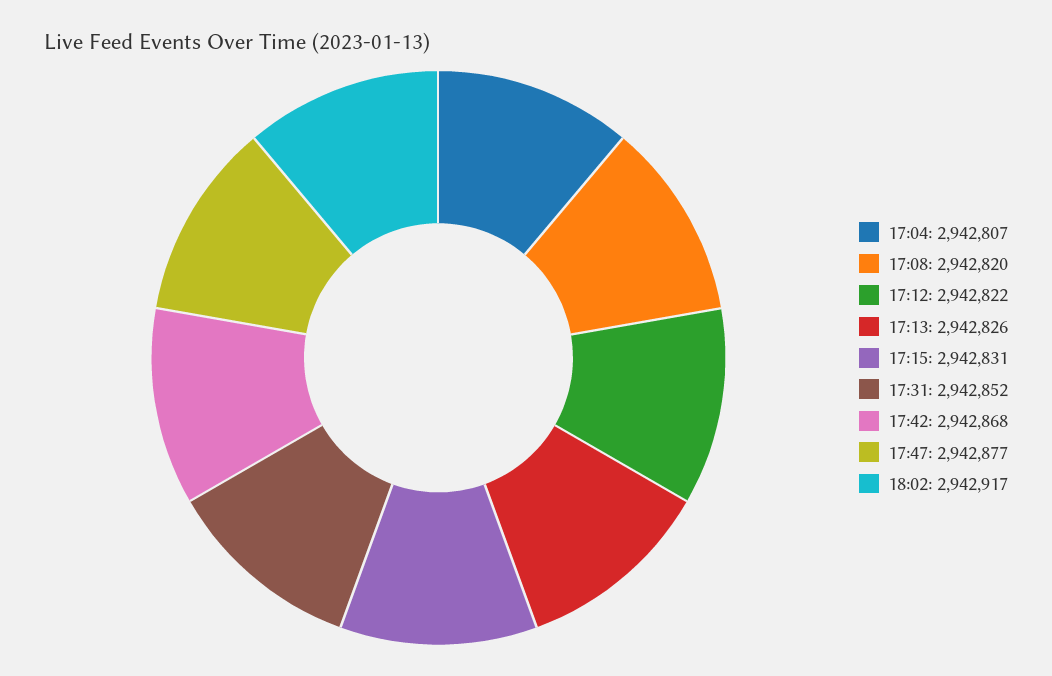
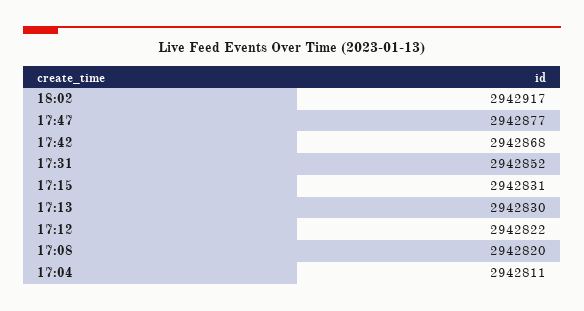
  {
-   "17:04": 2942807,
+   "17:04": 2942811,
    "17:08": 2942820,
    "17:12": 2942822,
-   "17:13": 2942826,
+   "17:13": 2942830,
    "17:15": 2942831,
    "17:31": 2942852,
    "17:42": 2942868,
    "17:47": 2942877,
    "18:02": 2942917
  }

